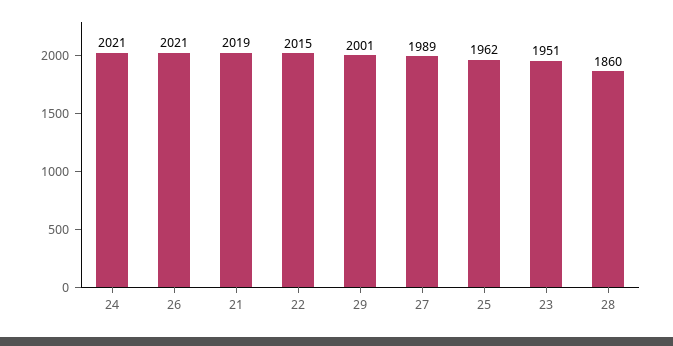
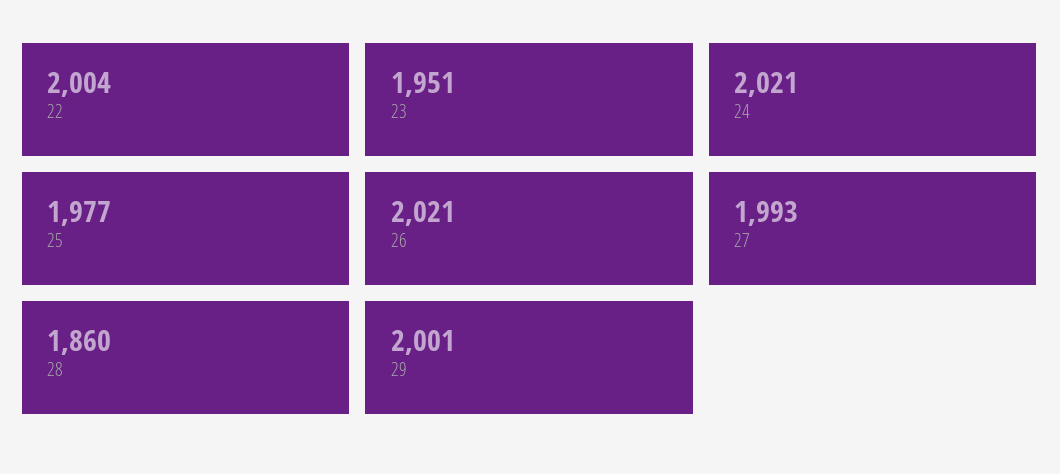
  {
    "24": 2021,
    "26": 2021,
-   "21": 2019,
-   "22": 2015,
+   "22": 2004,
    "29": 2001,
-   "27": 1989,
+   "27": 1993,
-   "25": 1962,
+   "25": 1977,
    "23": 1951,
    "28": 1860
  }

